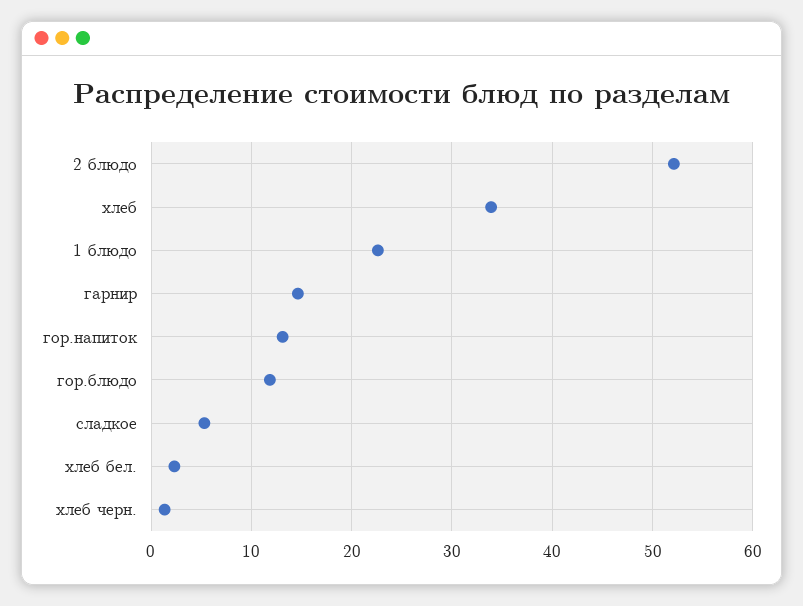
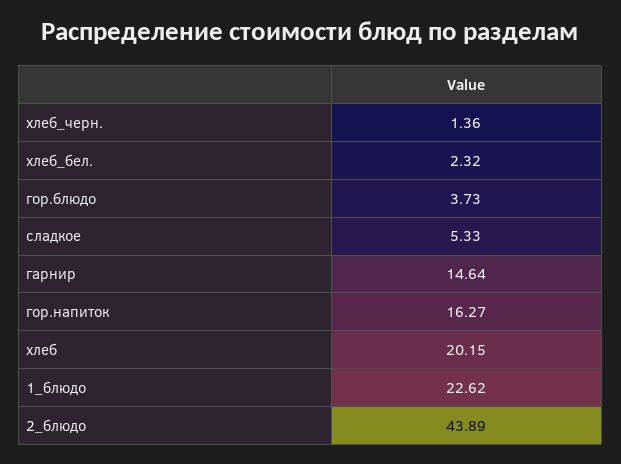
  {
-   "2 блюдо": 52,
+   "2 блюдо": 43.89,
-   "хлеб": 34,
+   "хлеб": 20.15,
    "1 блюдо": 22.62,
    "гарнир": 14.64,
-   "гор.напиток": 13,
+   "гор.напиток": 16.27,
-   "гор.блюдо": 12,
+   "гор.блюдо": 3.73,
    "сладкое": 5.33,
    "хлеб бел.": 2.32,
    "хлеб черн.": 1.36
  }

